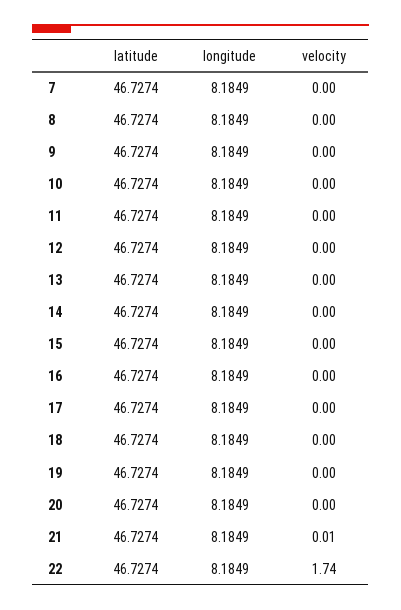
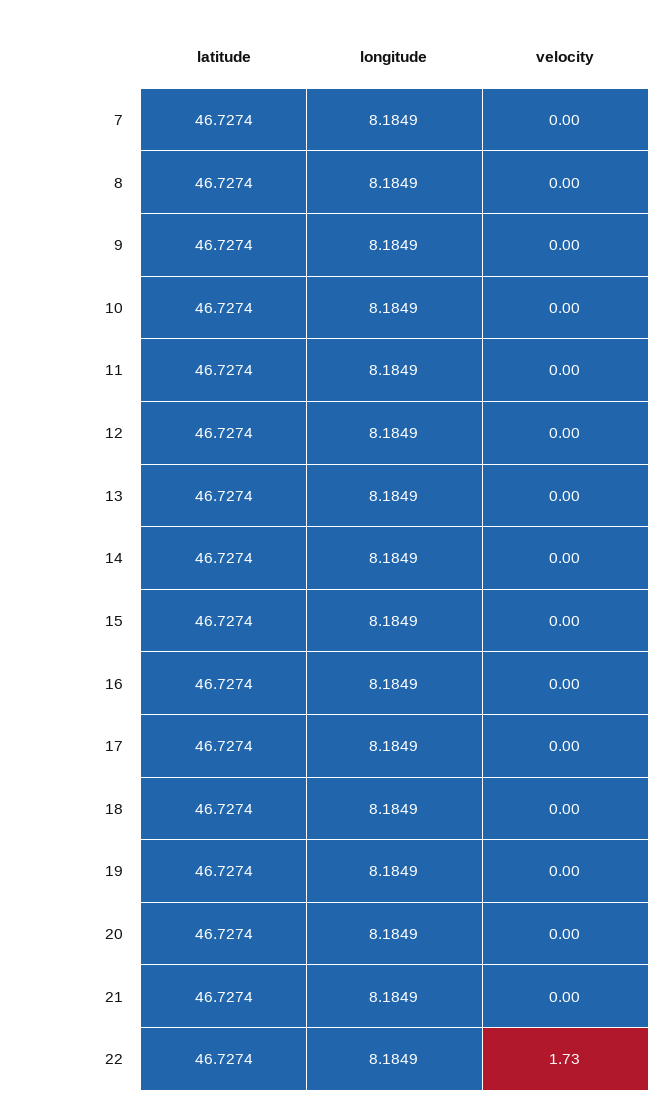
  {
    "latitude": {
      "7": 46.7274,
      "8": 46.7274,
      "9": 46.7274,
      "10": 46.7274,
      "11": 46.7274,
      "12": 46.7274,
      "13": 46.7274,
      "14": 46.7274,
      "15": 46.7274,
      "16": 46.7274,
      "17": 46.7274,
      "18": 46.7274,
      "19": 46.7274,
      "20": 46.7274,
      "21": 46.7274,
      "22": 46.7274
    },
    "longitude": {
      "7": 8.1849,
      "8": 8.1849,
      "9": 8.1849,
      "10": 8.1849,
      "11": 8.1849,
      "12": 8.1849,
      "13": 8.1849,
      "14": 8.1849,
      "15": 8.1849,
      "16": 8.1849,
      "17": 8.1849,
      "18": 8.1849,
      "19": 8.1849,
      "20": 8.1849,
      "21": 8.1849,
      "22": 8.1849
    },
    "velocity": {
      "7": 0,
      "8": 0,
      "9": 0,
      "10": 0,
      "11": 0,
      "12": 0,
      "13": 0,
      "14": 0,
      "15": 0,
      "16": 0,
      "17": 0,
      "18": 0,
      "19": 0,
      "20": 0,
-     "21": 0.01,
+     "21": 0,
-     "22": 1.74
+     "22": 1.73
    }
  }

